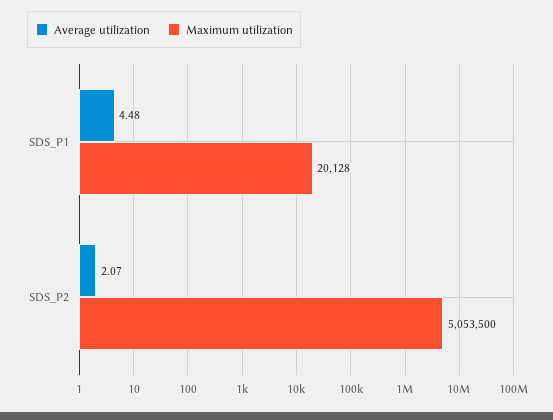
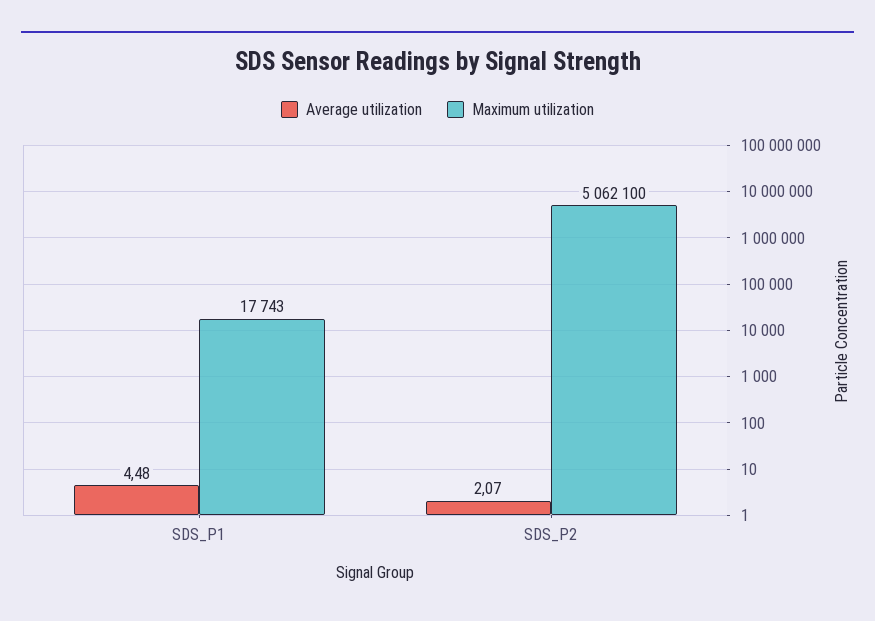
  {
    "Average utilization": {
      "SDS_P1": 4.48,
      "SDS_P2": 2.07
    },
    "Maximum utilization": {
-     "SDS_P1": 20128,
+     "SDS_P1": 17743,
-     "SDS_P2": 5053500
+     "SDS_P2": 5062100
    }
  }

